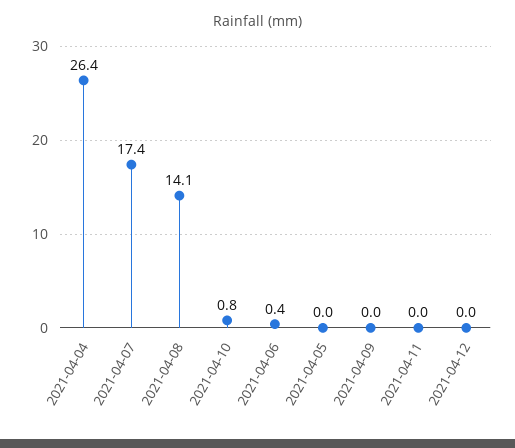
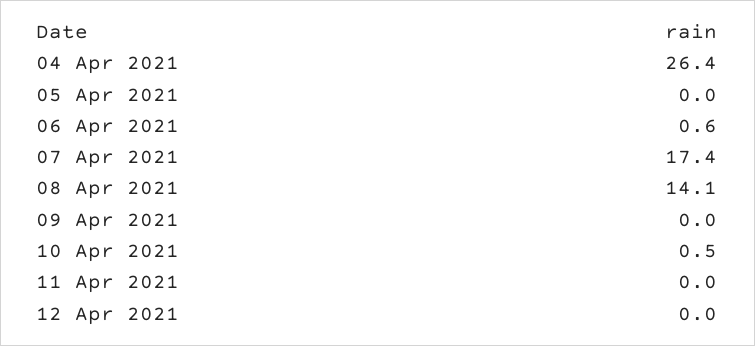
  {
    "2021-04-04": 26.4,
    "2021-04-07": 17.4,
    "2021-04-08": 14.1,
-   "2021-04-10": 0.8,
+   "2021-04-10": 0.5,
-   "2021-04-06": 0.4,
+   "2021-04-06": 0.6,
    "2021-04-05": 0,
    "2021-04-09": 0,
    "2021-04-11": 0,
    "2021-04-12": 0
  }

